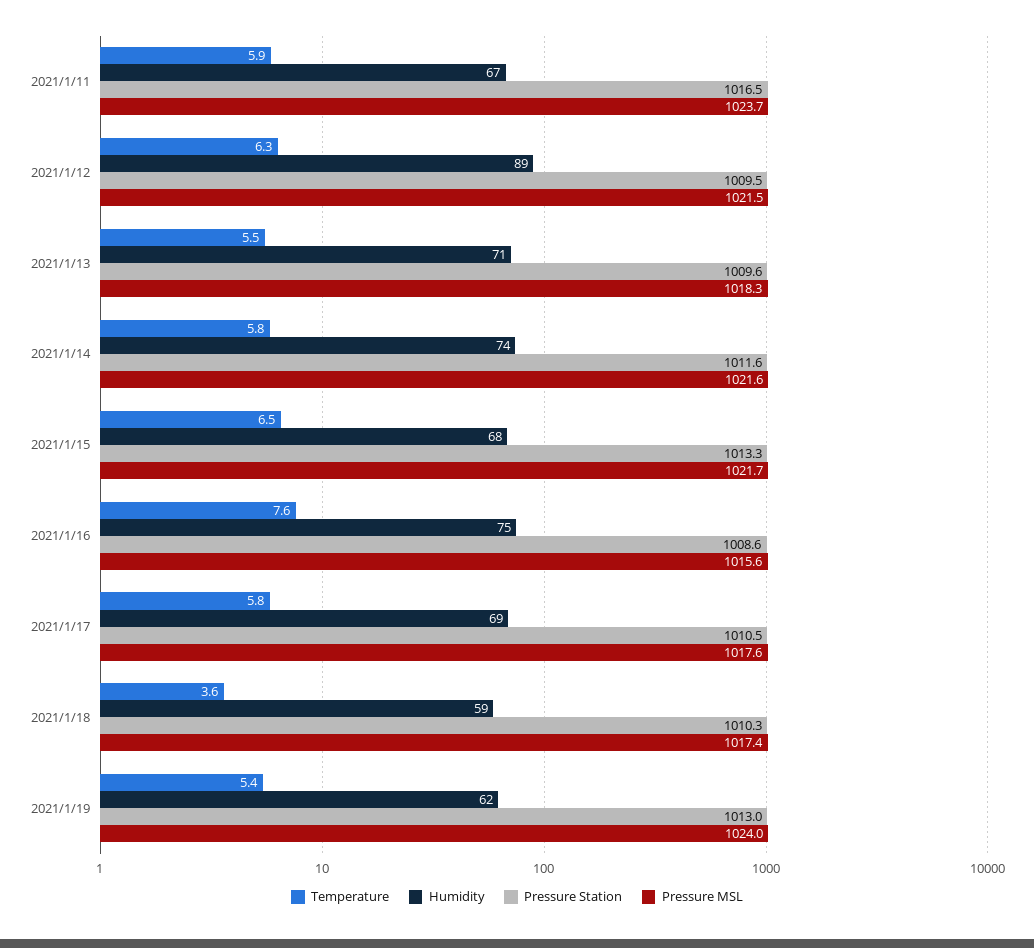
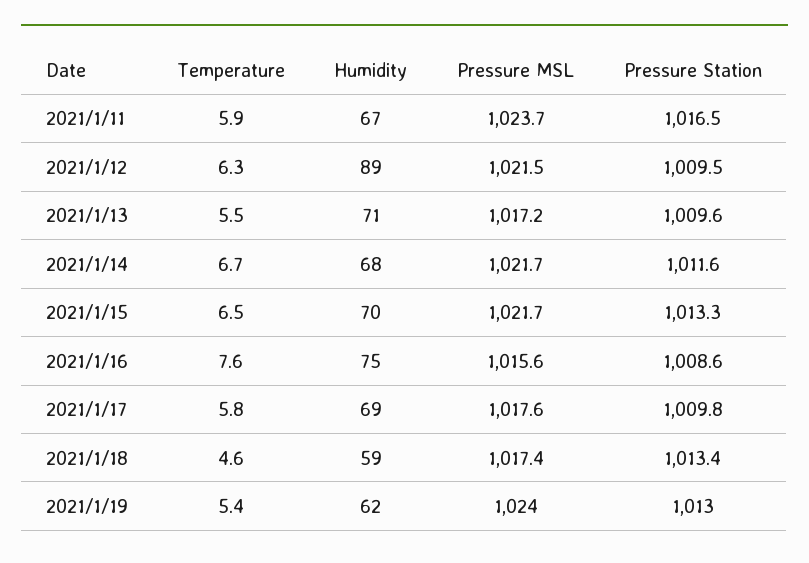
  {
    "Temperature": {
      "2021/1/11": 5.9,
      "2021/1/12": 6.3,
      "2021/1/13": 5.5,
-     "2021/1/14": 5.8,
+     "2021/1/14": 6.7,
      "2021/1/15": 6.5,
      "2021/1/16": 7.6,
      "2021/1/17": 5.8,
-     "2021/1/18": 3.6,
+     "2021/1/18": 4.6,
      "2021/1/19": 5.4
    },
    "Humidity": {
      "2021/1/11": 67,
      "2021/1/12": 89,
      "2021/1/13": 71,
-     "2021/1/14": 74,
+     "2021/1/14": 68,
-     "2021/1/15": 68,
+     "2021/1/15": 70,
      "2021/1/16": 75,
      "2021/1/17": 69,
      "2021/1/18": 59,
      "2021/1/19": 62
    },
    "Pressure Station": {
      "2021/1/11": 1016.5,
      "2021/1/12": 1009.5,
      "2021/1/13": 1009.6,
      "2021/1/14": 1011.6,
      "2021/1/15": 1013.3,
      "2021/1/16": 1008.6,
-     "2021/1/17": 1010.5,
+     "2021/1/17": 1009.8,
-     "2021/1/18": 1010.3,
+     "2021/1/18": 1013.4,
      "2021/1/19": 1013
    },
    "Pressure MSL": {
      "2021/1/11": 1023.7,
      "2021/1/12": 1021.5,
-     "2021/1/13": 1018.3,
+     "2021/1/13": 1017.2,
-     "2021/1/14": 1021.6,
+     "2021/1/14": 1021.7,
      "2021/1/15": 1021.7,
      "2021/1/16": 1015.6,
      "2021/1/17": 1017.6,
      "2021/1/18": 1017.4,
      "2021/1/19": 1024
    }
  }

